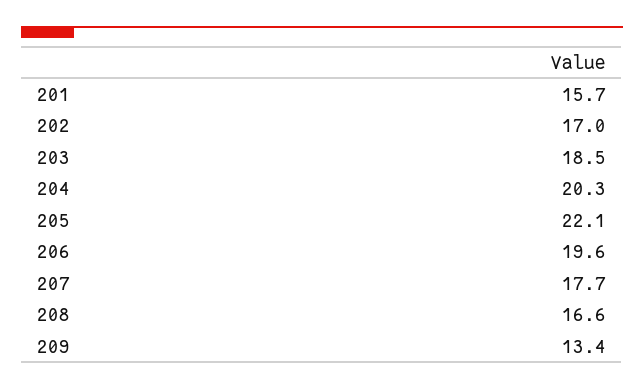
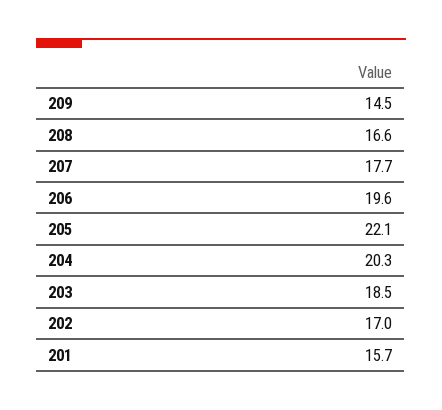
  {
    "201": 15.7,
    "202": 17,
    "203": 18.5,
    "204": 20.3,
    "205": 22.1,
    "206": 19.6,
    "207": 17.7,
    "208": 16.6,
-   "209": 13.4
+   "209": 14.5
  }

